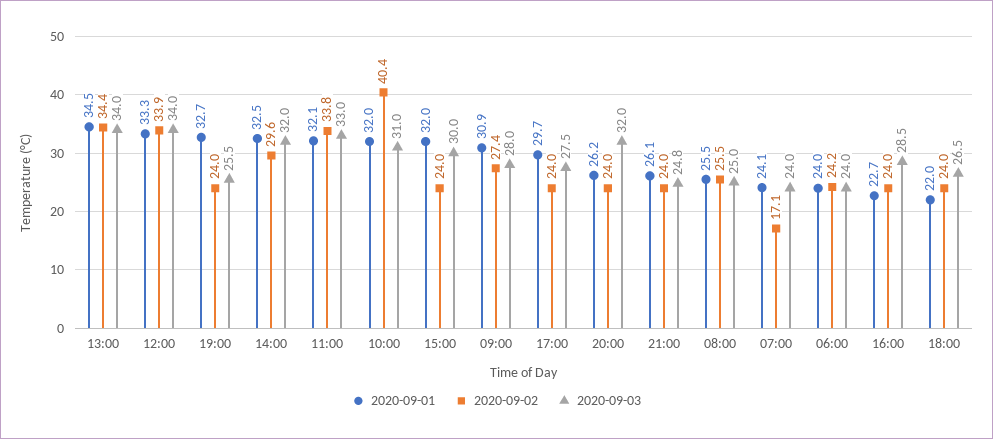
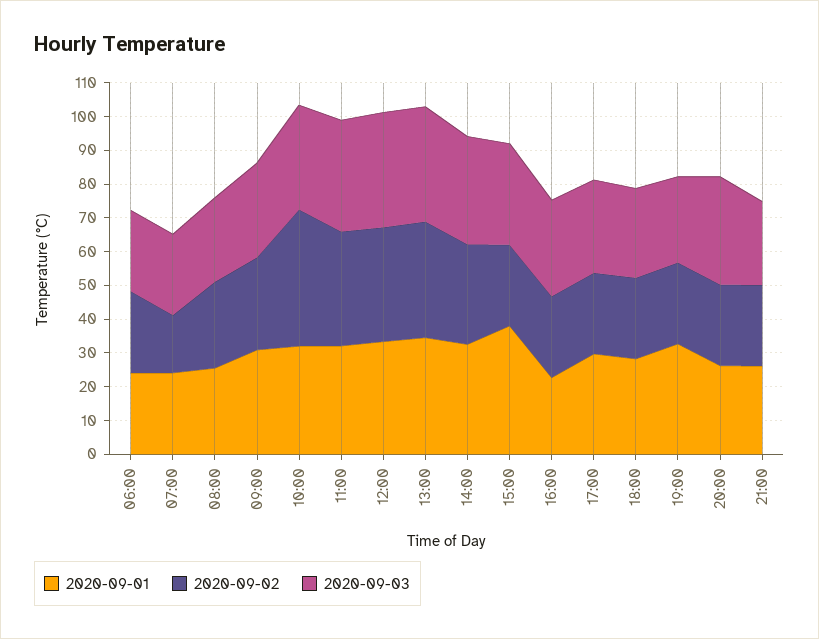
  {
    "2020-09-01": {
      "13:00": 34.5,
      "12:00": 33.3,
      "19:00": 32.7,
      "14:00": 32.5,
      "11:00": 32.1,
      "10:00": 32,
-     "15:00": 32,
+     "15:00": 37.5,
      "09:00": 30.9,
      "17:00": 29.7,
      "20:00": 26.2,
      "21:00": 26.1,
      "08:00": 25.5,
      "07:00": 24.1,
      "06:00": 24,
      "16:00": 22.7,
-     "18:00": 22
+     "18:00": 27.5
    },
    "2020-09-02": {
      "13:00": 34.4,
      "12:00": 33.9,
      "19:00": 24,
      "14:00": 29.6,
      "11:00": 33.8,
      "10:00": 40.4,
      "15:00": 24,
      "09:00": 27.4,
      "17:00": 24,
      "20:00": 24,
      "21:00": 24,
      "08:00": 25.5,
      "07:00": 17.1,
      "06:00": 24.2,
      "16:00": 24,
      "18:00": 24
    },
    "2020-09-03": {
      "13:00": 34,
      "12:00": 34,
      "19:00": 25.5,
      "14:00": 32,
      "11:00": 33,
      "10:00": 31,
      "15:00": 30,
      "09:00": 28,
      "17:00": 27.5,
      "20:00": 32,
      "21:00": 24.8,
      "08:00": 25,
      "07:00": 24,
      "06:00": 24,
      "16:00": 28.5,
      "18:00": 26.5
    }
  }

